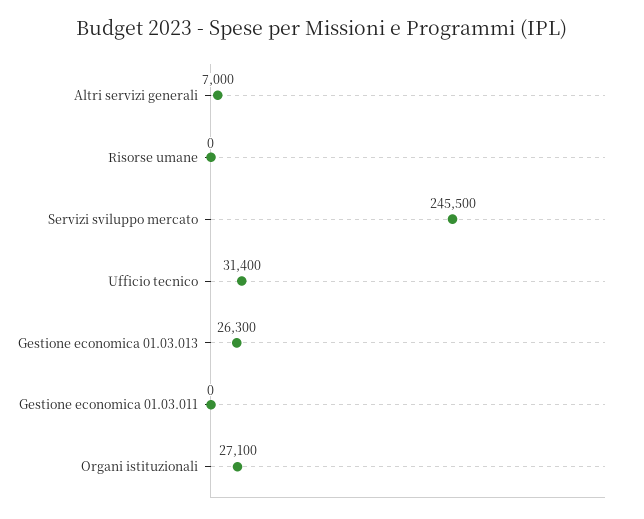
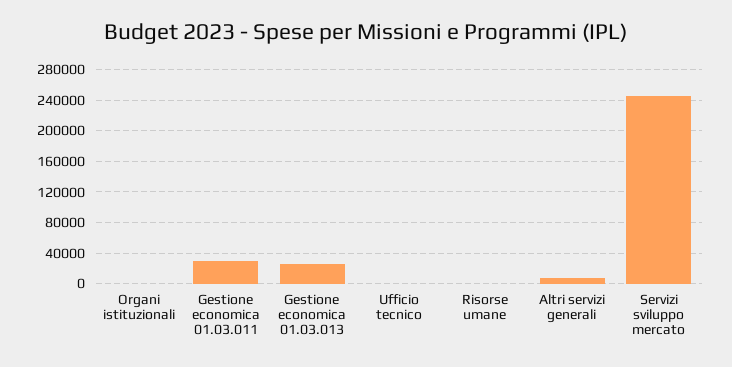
  {
    "Altri servizi generali": 7000,
    "Risorse umane": 0,
    "Servizi sviluppo mercato": 245500,
-   "Ufficio tecnico": 31400,
+   "Ufficio tecnico": 0,
    "Gestione economica 01.03.013": 26300,
-   "Gestione economica 01.03.011": 0,
+   "Gestione economica 01.03.011": 30000,
-   "Organi istituzionali": 27100
+   "Organi istituzionali": 0
  }

